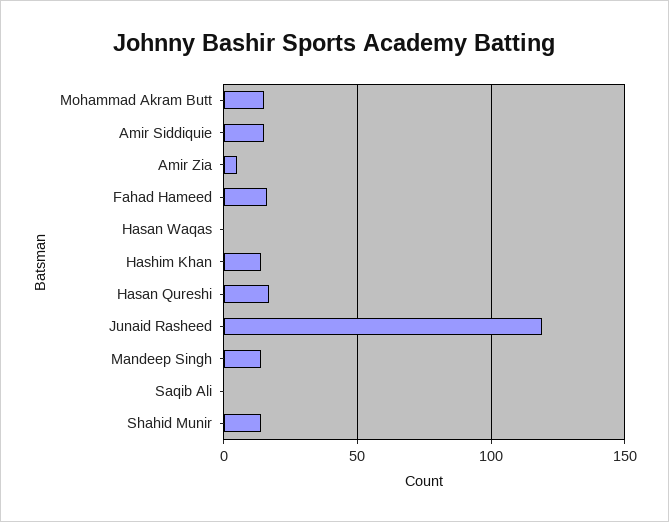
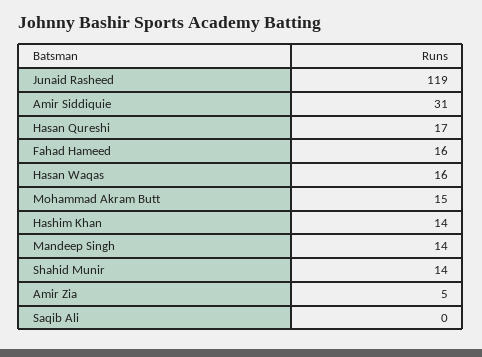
  {
    "Mohammad Akram Butt": 15,
-   "Amir Siddiquie": 15,
+   "Amir Siddiquie": 31,
    "Amir Zia": 5,
    "Fahad Hameed": 16,
-   "Hasan Waqas": 0,
+   "Hasan Waqas": 16,
    "Hashim Khan": 14,
    "Hasan Qureshi": 17,
    "Junaid Rasheed": 119,
    "Mandeep Singh": 14,
    "Saqib Ali": 0,
    "Shahid Munir": 14
  }

